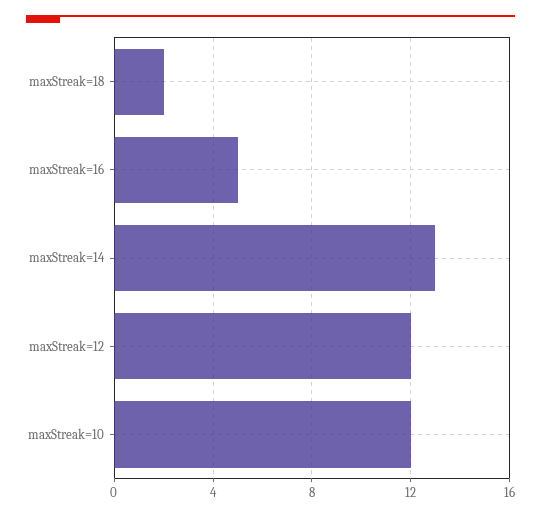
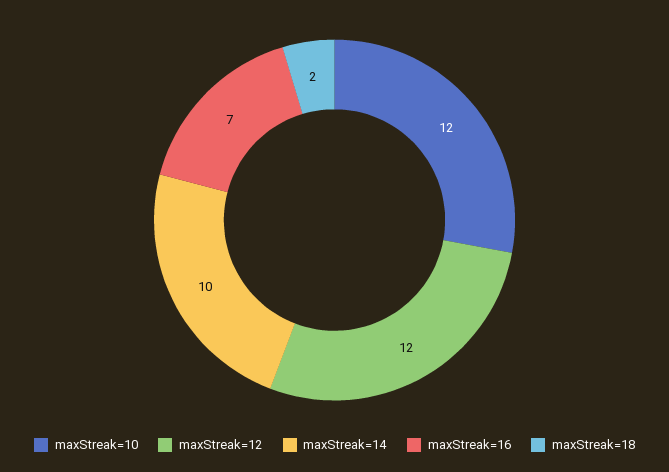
  {
    "maxStreak=18": 2,
-   "maxStreak=16": 5,
+   "maxStreak=16": 7,
-   "maxStreak=14": 13,
+   "maxStreak=14": 10,
    "maxStreak=12": 12,
    "maxStreak=10": 12
  }

